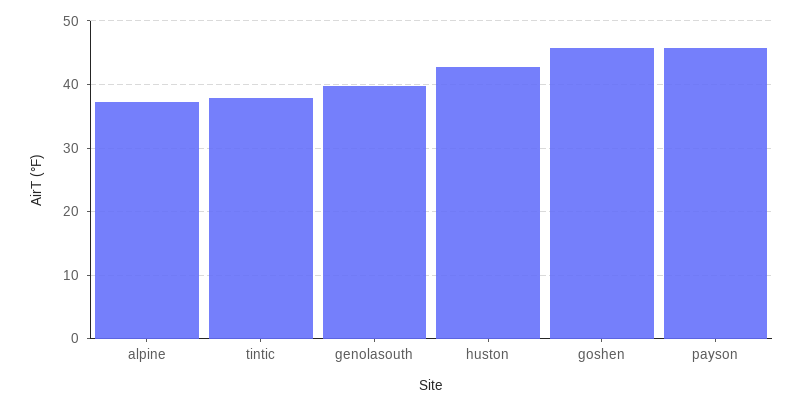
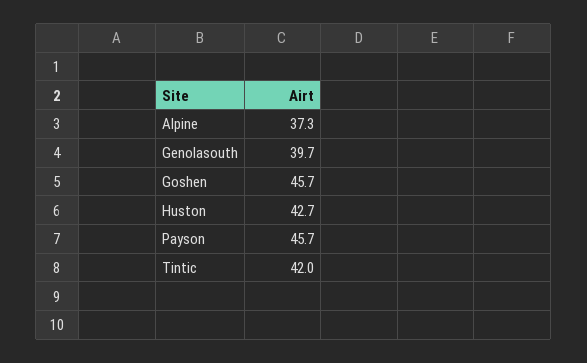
  {
    "alpine": 37.3,
-   "tintic": 38,
+   "tintic": 42,
    "genolasouth": 39.7,
    "huston": 42.7,
    "goshen": 45.7,
    "payson": 45.7
  }

